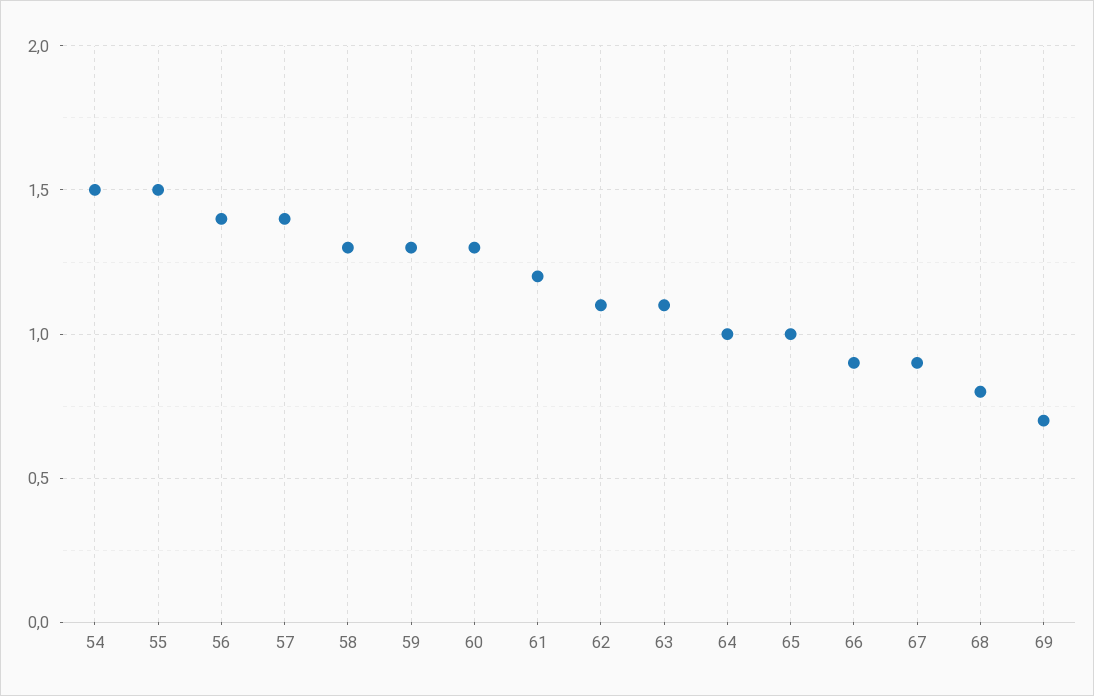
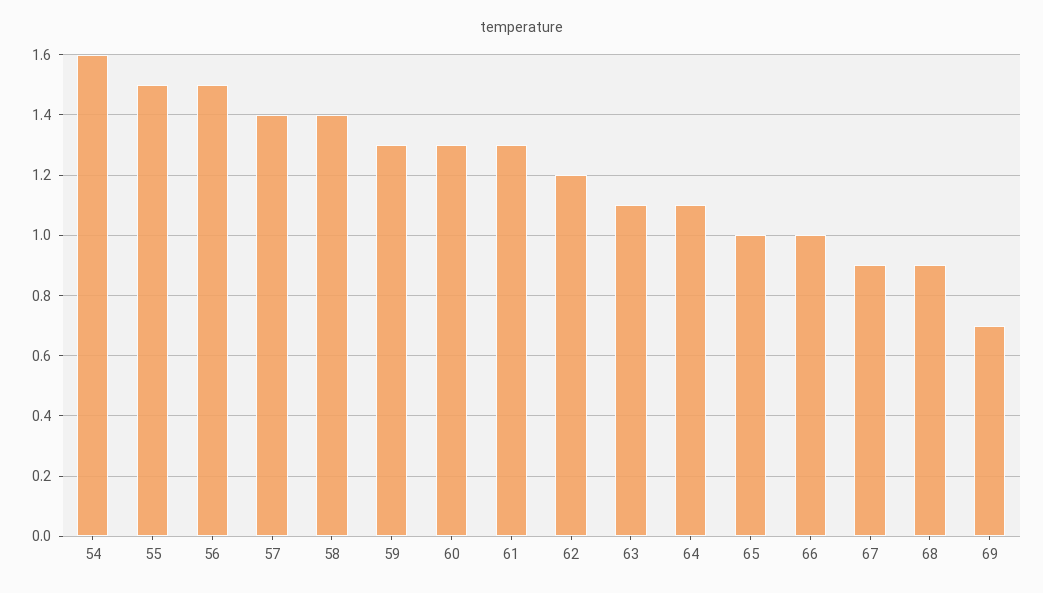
  {
-   "54": 1.5,
+   "54": 1.6,
    "55": 1.5,
-   "56": 1.4,
+   "56": 1.5,
    "57": 1.4,
-   "58": 1.3,
+   "58": 1.4,
    "59": 1.3,
    "60": 1.3,
-   "61": 1.2,
+   "61": 1.3,
-   "62": 1.1,
+   "62": 1.2,
    "63": 1.1,
-   "64": 1,
+   "64": 1.1,
    "65": 1,
-   "66": 0.9,
+   "66": 1,
    "67": 0.9,
-   "68": 0.8,
+   "68": 0.9,
    "69": 0.7
  }

